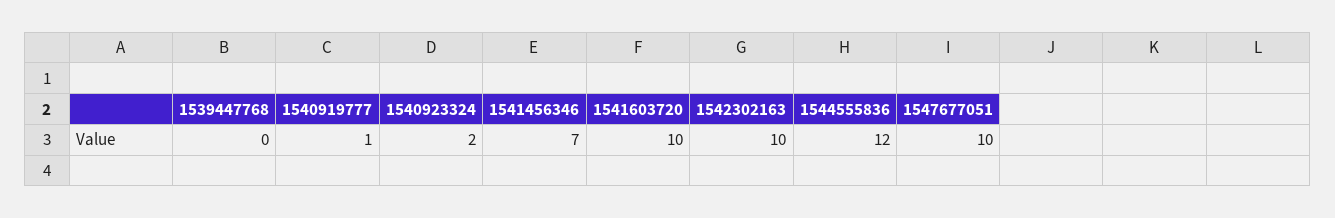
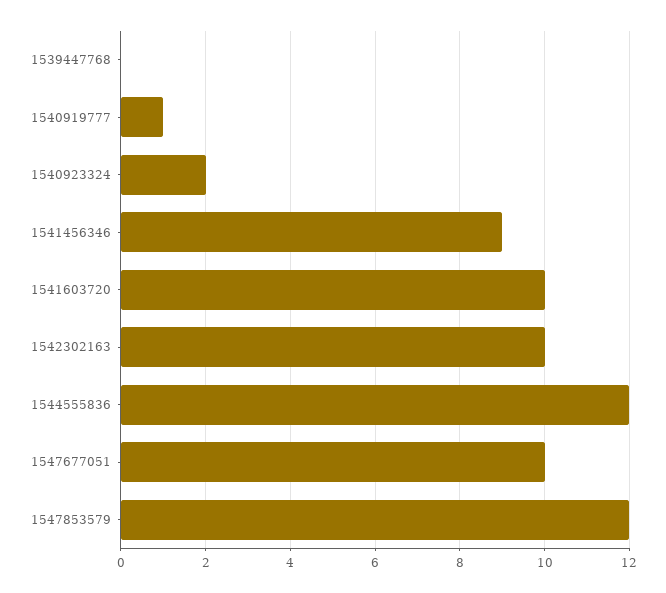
  {
    "1539447768": 0,
    "1540919777": 1,
    "1540923324": 2,
-   "1541456346": 7,
+   "1541456346": 9,
    "1541603720": 10,
    "1542302163": 10,
    "1544555836": 12,
-   "1547677051": 10
+   "1547677051": 10,
+   "1547853579": 12
  }

